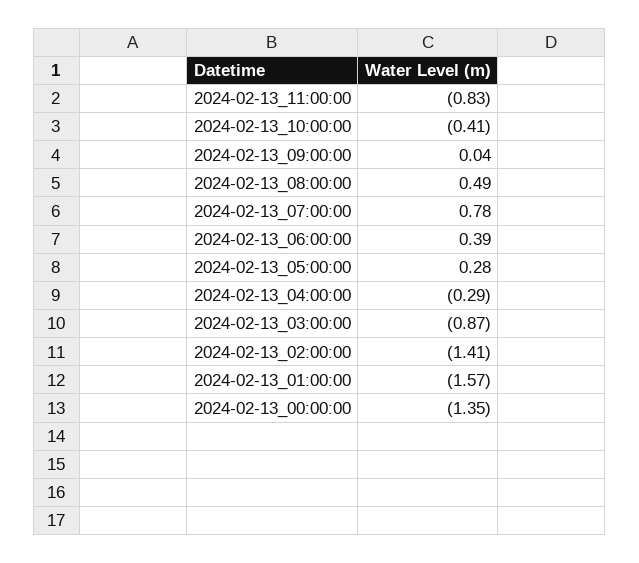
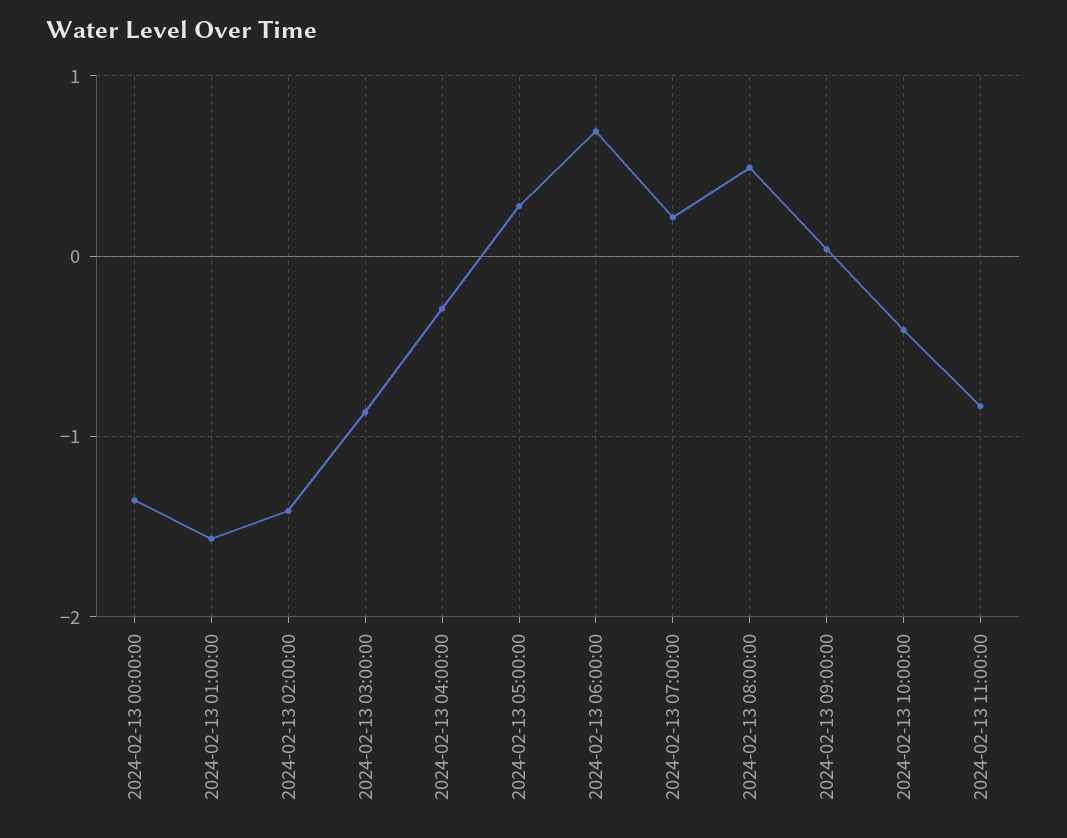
  {
    "2024-02-13_11:00:00": -0.83,
    "2024-02-13_10:00:00": -0.41,
    "2024-02-13_09:00:00": 0.04,
    "2024-02-13_08:00:00": 0.49,
-   "2024-02-13_07:00:00": 0.78,
+   "2024-02-13_07:00:00": 0.2,
-   "2024-02-13_06:00:00": 0.39,
+   "2024-02-13_06:00:00": 0.7,
    "2024-02-13_05:00:00": 0.28,
    "2024-02-13_04:00:00": -0.29,
    "2024-02-13_03:00:00": -0.87,
    "2024-02-13_02:00:00": -1.41,
    "2024-02-13_01:00:00": -1.57,
    "2024-02-13_00:00:00": -1.35
  }

